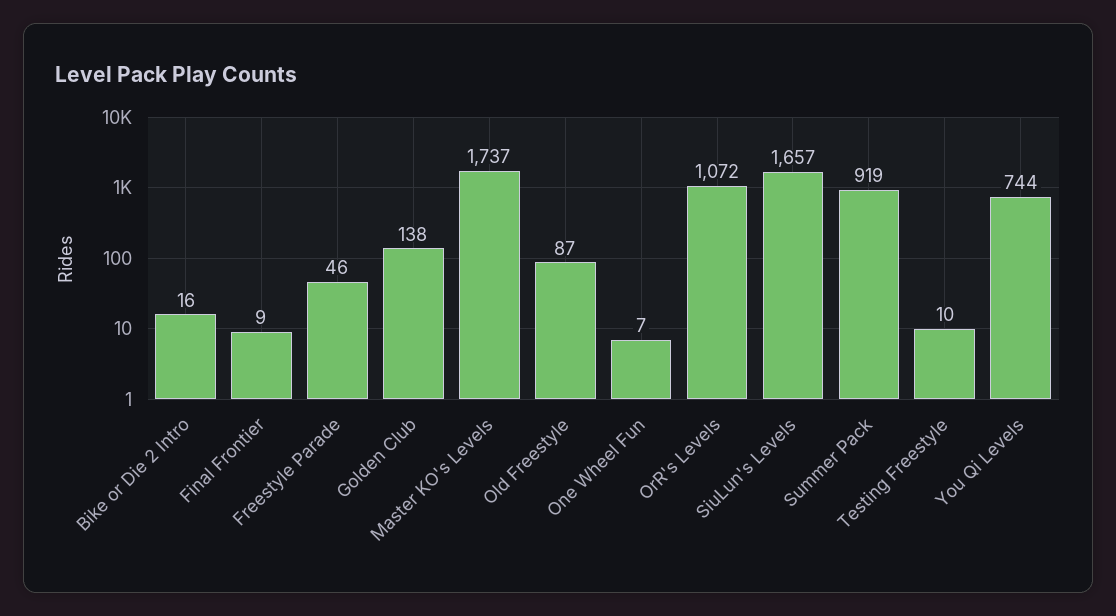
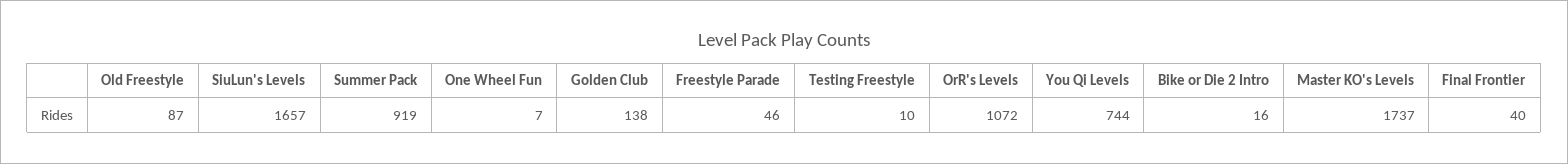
  {
    "Bike or Die 2 Intro": 16,
-   "Final Frontier": 9,
+   "Final Frontier": 40,
    "Freestyle Parade": 46,
    "Golden Club": 138,
    "Master KO's Levels": 1737,
    "Old Freestyle": 87,
    "One Wheel Fun": 7,
    "OrR's Levels": 1072,
    "SiuLun's Levels": 1657,
    "Summer Pack": 919,
    "Testing Freestyle": 10,
    "You Qi Levels": 744
  }

